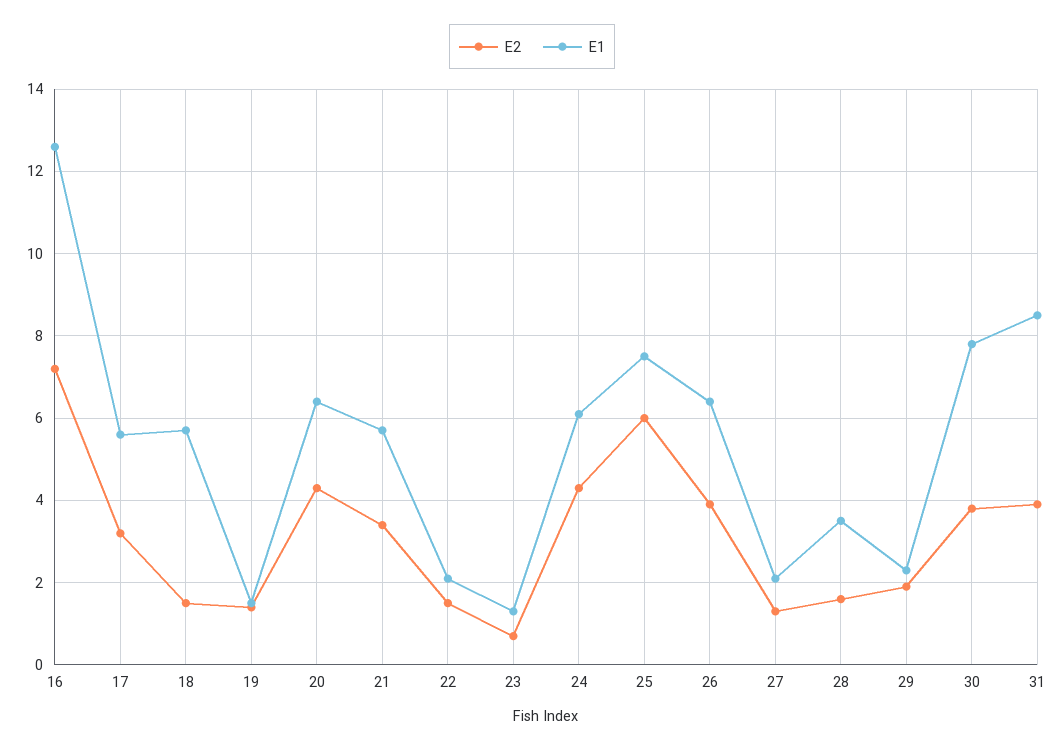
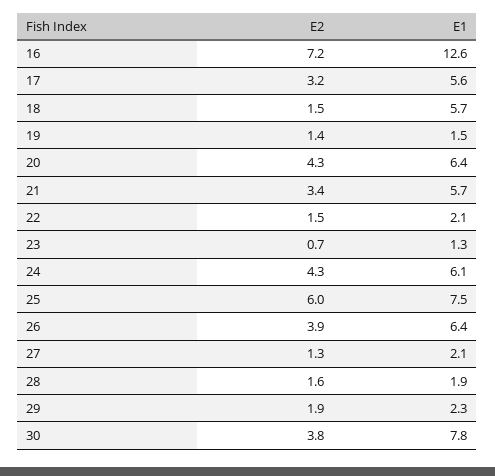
  {
    "E2": {
      "16": 7.2,
      "17": 3.2,
      "18": 1.5,
      "19": 1.4,
      "20": 4.3,
      "21": 3.4,
      "22": 1.5,
      "23": 0.7,
      "24": 4.3,
      "25": 6,
      "26": 3.9,
      "27": 1.3,
      "28": 1.6,
      "29": 1.9,
-     "30": 3.8,
+     "30": 3.8
-     "31": 4
    },
    "E1": {
      "16": 12.6,
      "17": 5.6,
      "18": 5.7,
      "19": 1.5,
      "20": 6.4,
      "21": 5.7,
      "22": 2.1,
      "23": 1.3,
      "24": 6.1,
      "25": 7.5,
      "26": 6.4,
      "27": 2.1,
-     "28": 3.5,
+     "28": 1.9,
      "29": 2.3,
-     "30": 7.8,
+     "30": 7.8
-     "31": 8.5
    }
  }

